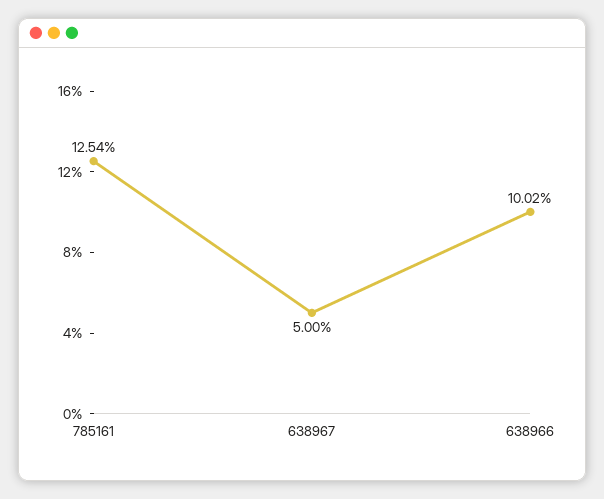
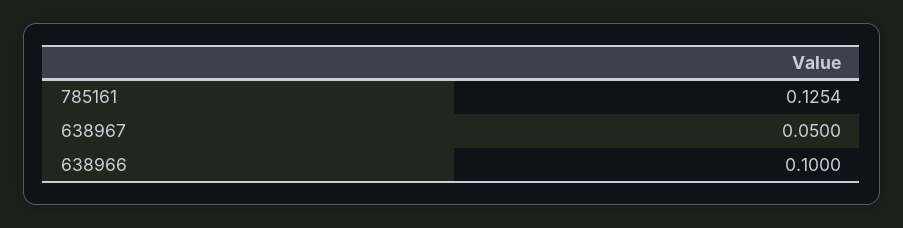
  {
    "785161": 0.1254,
    "638967": 0.05,
-   "638966": 0.1002
+   "638966": 0.1
  }

